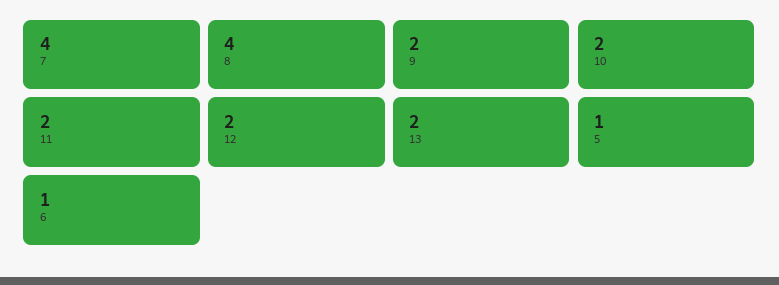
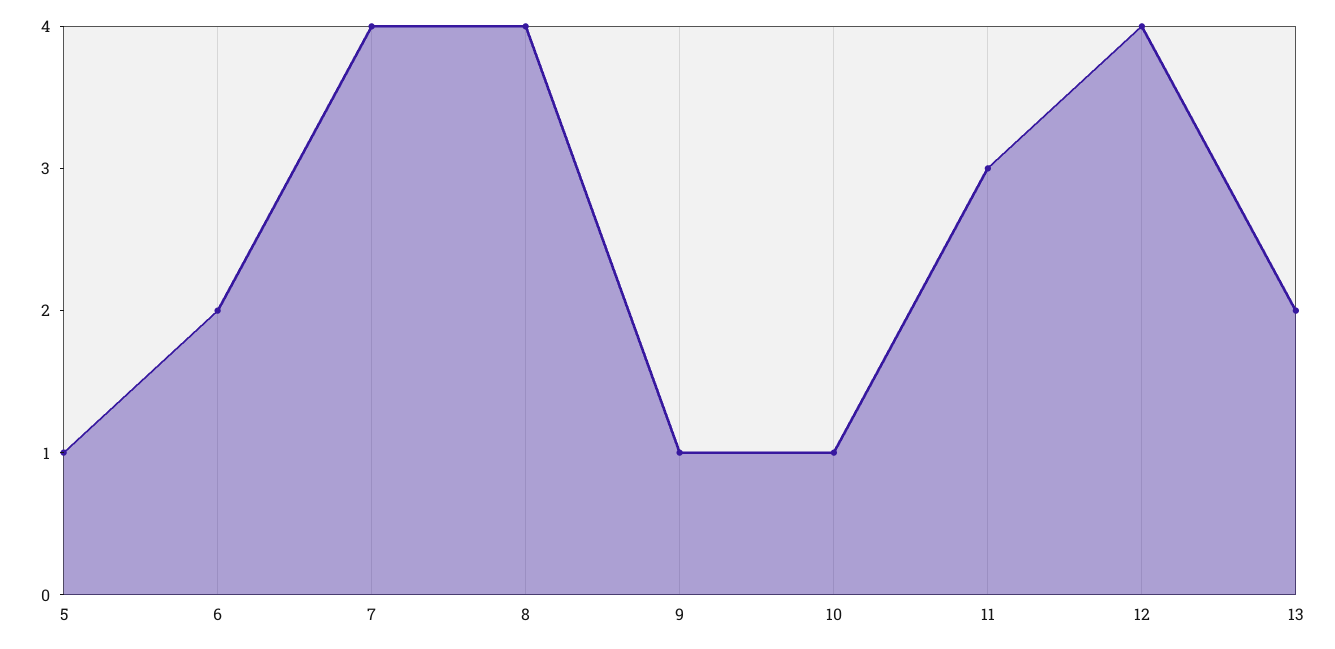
  {
    "7": 4,
    "8": 4,
-   "9": 2,
+   "9": 1,
-   "10": 2,
+   "10": 1,
-   "11": 2,
+   "11": 3,
-   "12": 2,
+   "12": 4,
    "13": 2,
    "5": 1,
-   "6": 1
+   "6": 2
  }

